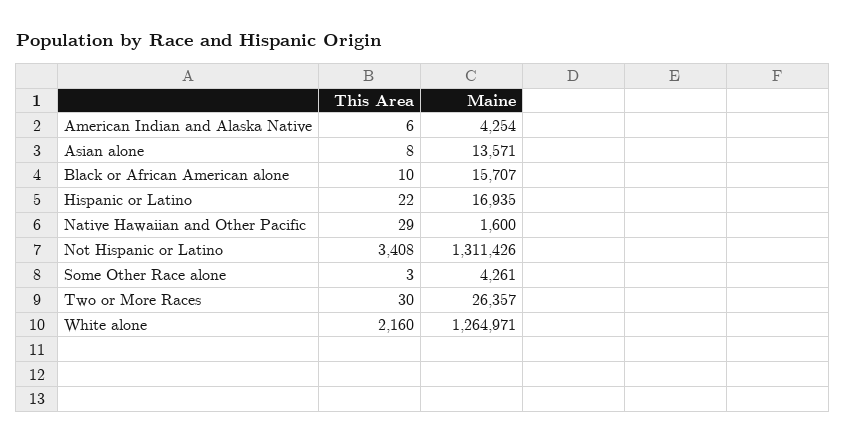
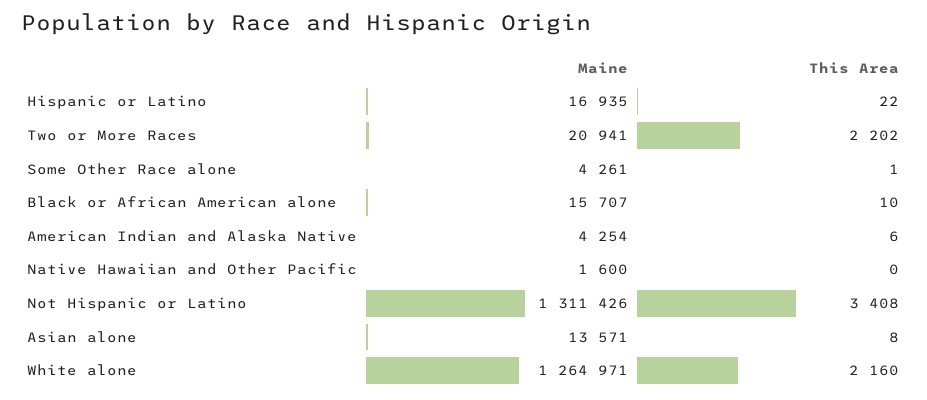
  {
    "This Area": {
      "American Indian and Alaska Native": 6,
      "Asian alone": 8,
      "Black or African American alone": 10,
      "Hispanic or Latino": 22,
-     "Native Hawaiian and Other Pacific": 29,
+     "Native Hawaiian and Other Pacific": 0,
      "Not Hispanic or Latino": 3408,
-     "Some Other Race alone": 3,
+     "Some Other Race alone": 1,
-     "Two or More Races": 30,
+     "Two or More Races": 2202,
      "White alone": 2160
    },
    "Maine": {
      "American Indian and Alaska Native": 4254,
      "Asian alone": 13571,
      "Black or African American alone": 15707,
      "Hispanic or Latino": 16935,
      "Native Hawaiian and Other Pacific": 1600,
      "Not Hispanic or Latino": 1311426,
      "Some Other Race alone": 4261,
-     "Two or More Races": 26357,
+     "Two or More Races": 20941,
      "White alone": 1264971
    }
  }

